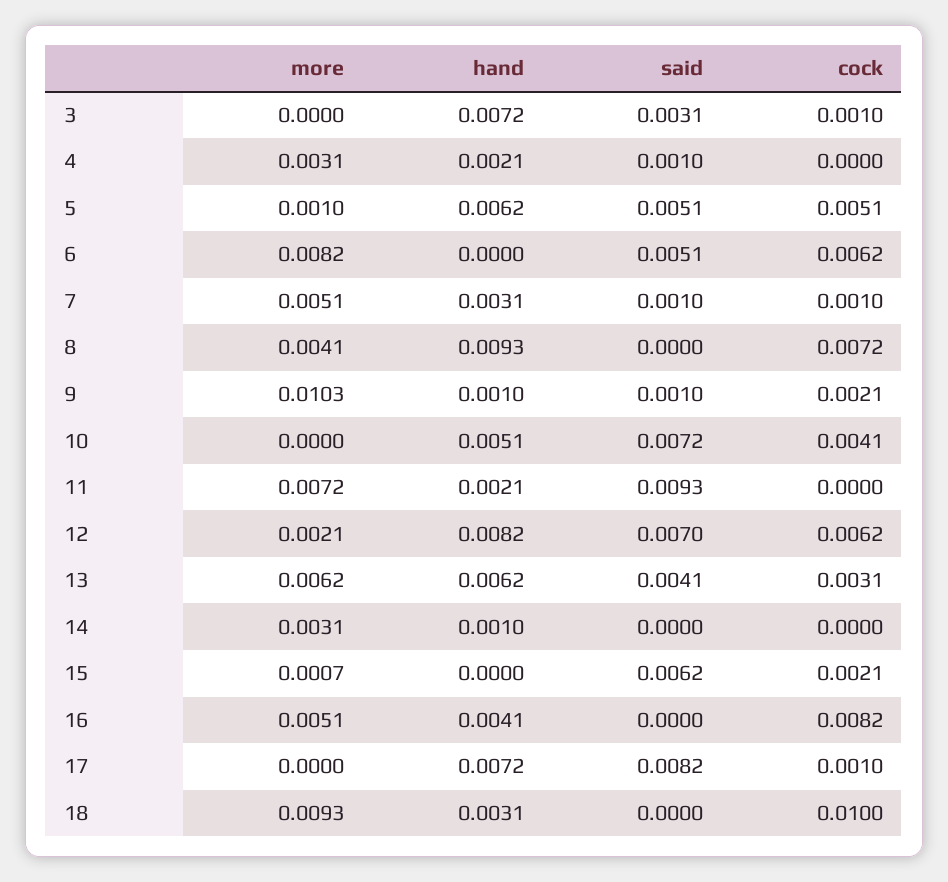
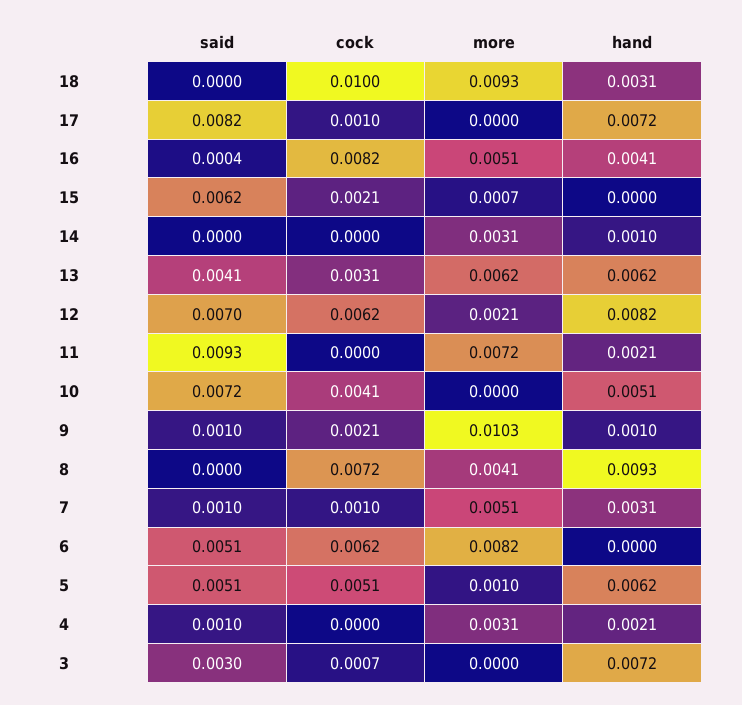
  {
    "more": {
      "3": 0,
      "4": 0.0031,
      "5": 0.001,
      "6": 0.0082,
      "7": 0.0051,
      "8": 0.0041,
      "9": 0.0103,
      "10": 0,
      "11": 0.0072,
      "12": 0.0021,
      "13": 0.0062,
      "14": 0.0031,
      "15": 0.0007,
      "16": 0.0051,
      "17": 0,
      "18": 0.0093
    },
    "hand": {
      "3": 0.0072,
      "4": 0.0021,
      "5": 0.0062,
      "6": 0,
      "7": 0.0031,
      "8": 0.0093,
      "9": 0.001,
      "10": 0.0051,
      "11": 0.0021,
      "12": 0.0082,
      "13": 0.0062,
      "14": 0.001,
      "15": 0,
      "16": 0.0041,
      "17": 0.0072,
      "18": 0.0031
    },
    "said": {
-     "3": 0.0031,
+     "3": 0.003,
      "4": 0.001,
      "5": 0.0051,
      "6": 0.0051,
      "7": 0.001,
      "8": 0,
      "9": 0.001,
      "10": 0.0072,
      "11": 0.0093,
      "12": 0.007,
      "13": 0.0041,
      "14": 0,
      "15": 0.0062,
-     "16": 0,
+     "16": 0.0004,
      "17": 0.0082,
      "18": 0
    },
    "cock": {
-     "3": 0.001,
+     "3": 0.0007,
      "4": 0,
      "5": 0.0051,
      "6": 0.0062,
      "7": 0.001,
      "8": 0.0072,
      "9": 0.0021,
      "10": 0.0041,
      "11": 0,
      "12": 0.0062,
      "13": 0.0031,
      "14": 0,
      "15": 0.0021,
      "16": 0.0082,
      "17": 0.001,
      "18": 0.01
    }
  }

